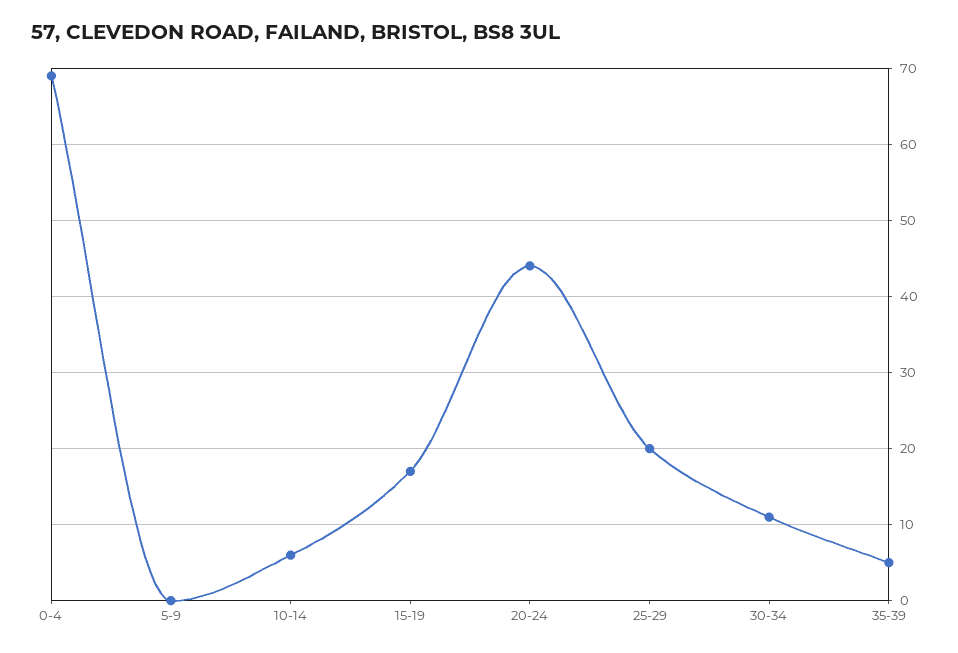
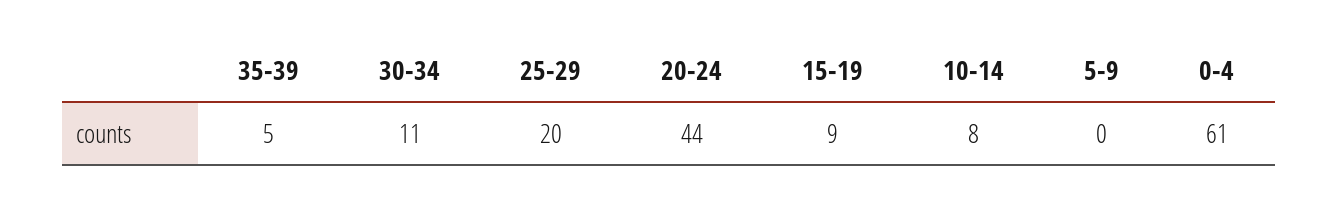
  {
-   "0-4": 69,
+   "0-4": 61,
    "5-9": 0,
-   "10-14": 6,
+   "10-14": 8,
-   "15-19": 17,
+   "15-19": 9,
    "20-24": 44,
    "25-29": 20,
    "30-34": 11,
    "35-39": 5
  }

